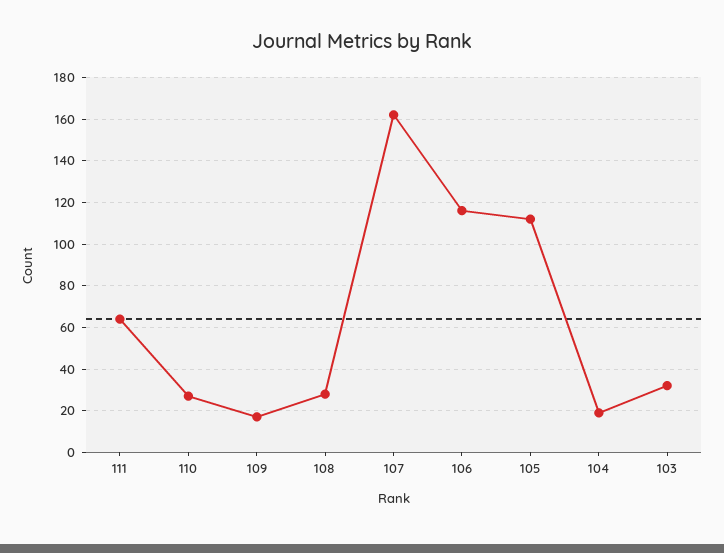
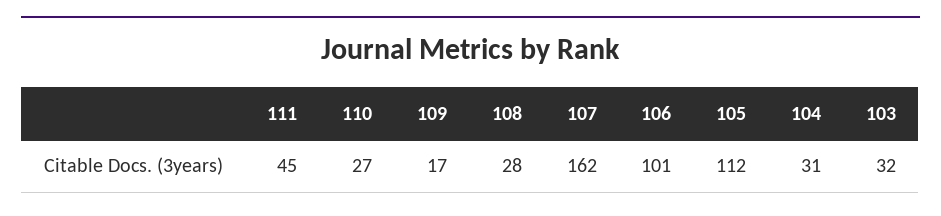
  {
-   "111": 65,
+   "111": 45,
    "110": 27,
    "109": 17,
    "108": 28,
    "107": 162,
-   "106": 115,
+   "106": 101,
    "105": 112,
-   "104": 20,
+   "104": 31,
    "103": 32
  }

